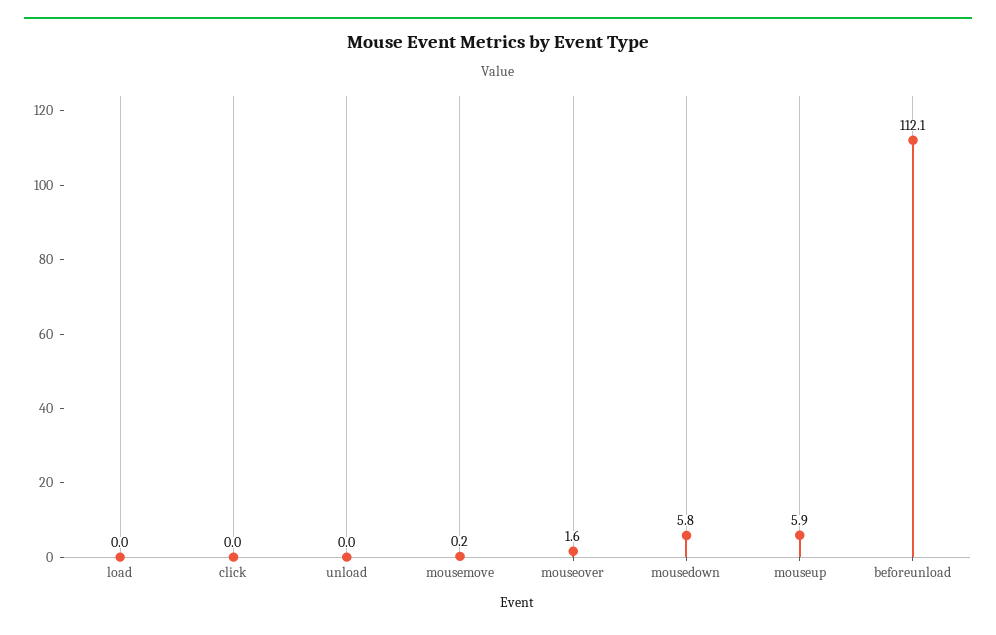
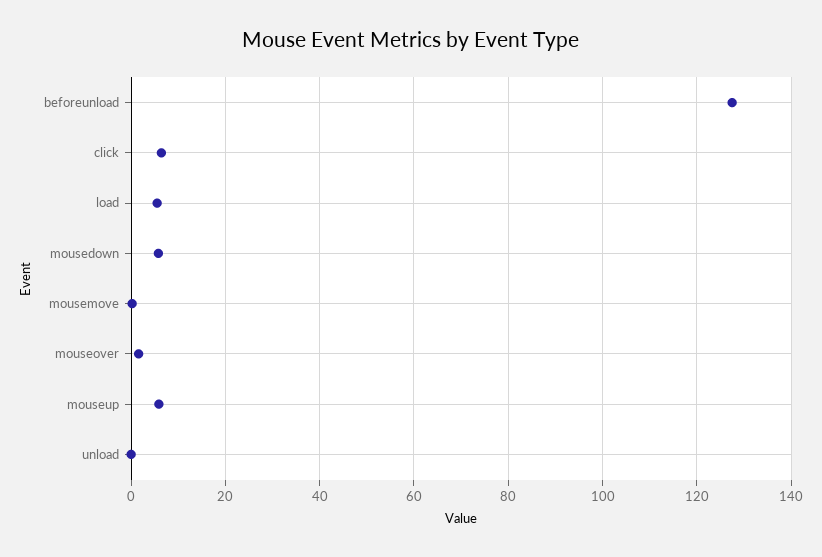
  {
-   "load": 0,
+   "load": 6,
-   "click": 0,
+   "click": 6,
    "unload": 0,
    "mousemove": 0.2,
    "mouseover": 1.6,
    "mousedown": 5.8,
    "mouseup": 5.9,
-   "beforeunload": 112.1
+   "beforeunload": 128
  }

